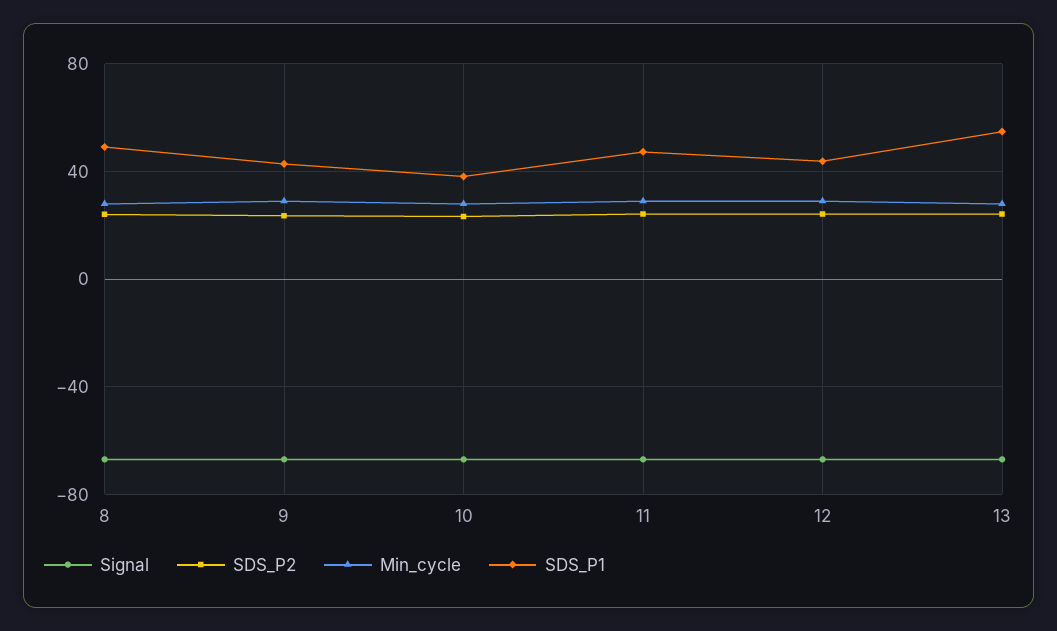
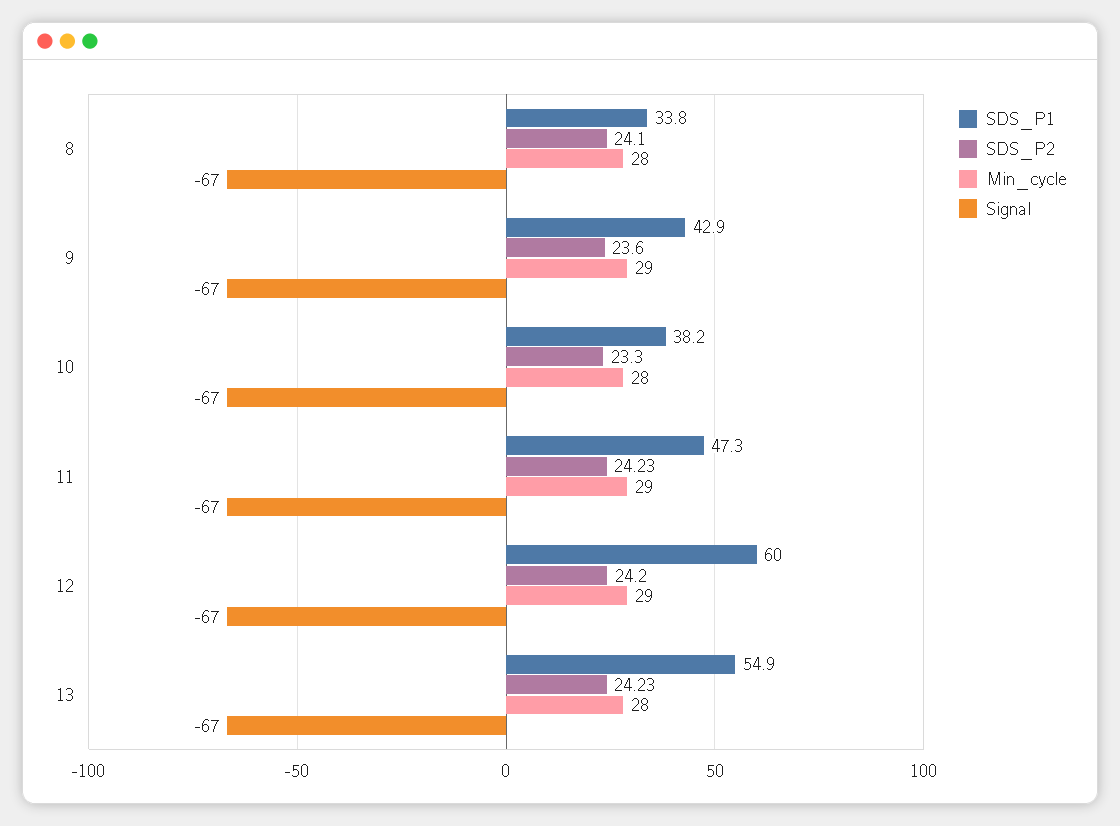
  {
    "Signal": {
      "8": -67,
      "9": -67,
      "10": -67,
      "11": -67,
      "12": -67,
      "13": -67
    },
    "SDS_P2": {
      "8": 24.1,
      "9": 23.6,
      "10": 23.3,
      "11": 24.23,
      "12": 24.2,
      "13": 24.23
    },
    "Min_cycle": {
      "8": 28,
      "9": 29,
      "10": 28,
      "11": 29,
      "12": 29,
      "13": 28
    },
    "SDS_P1": {
-     "8": 50,
+     "8": 33.8,
      "9": 42.9,
      "10": 38.2,
      "11": 47.3,
-     "12": 45,
+     "12": 60,
      "13": 54.9
    }
  }

